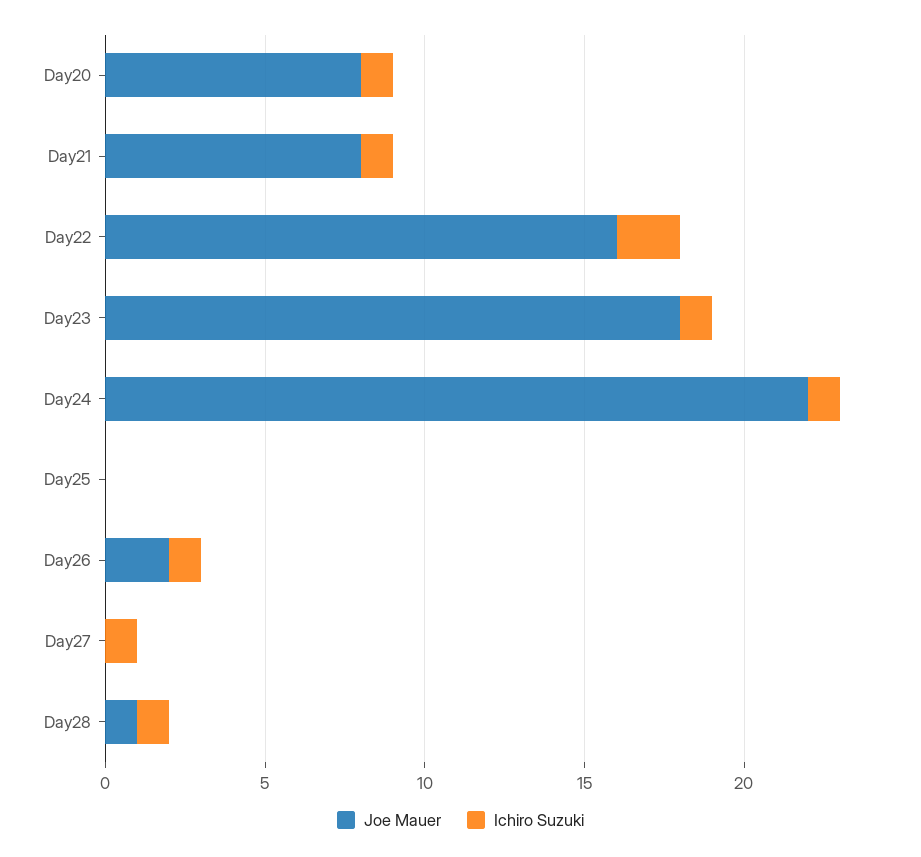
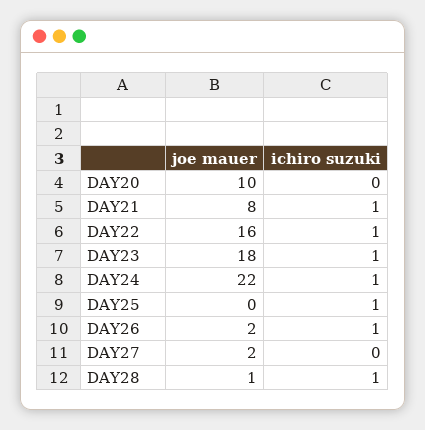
  {
    "Joe Mauer": {
-     "Day20": 8,
+     "Day20": 10,
      "Day21": 8,
      "Day22": 16,
      "Day23": 18,
      "Day24": 22,
      "Day25": 0,
      "Day26": 2,
-     "Day27": 0,
+     "Day27": 2,
      "Day28": 1
    },
    "Ichiro Suzuki": {
-     "Day20": 1,
+     "Day20": 0,
      "Day21": 1,
-     "Day22": 2,
+     "Day22": 1,
      "Day23": 1,
      "Day24": 1,
-     "Day25": 0,
+     "Day25": 1,
      "Day26": 1,
-     "Day27": 1,
+     "Day27": 0,
      "Day28": 1
    }
  }

